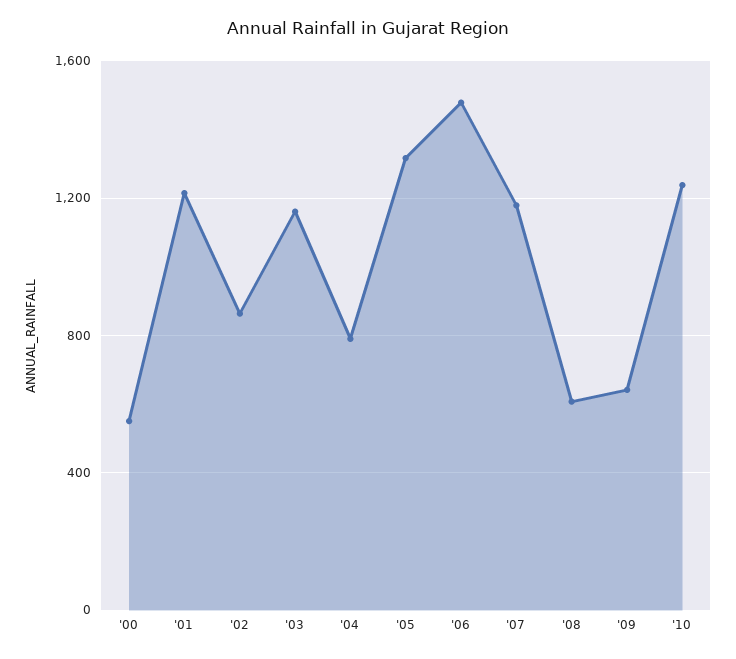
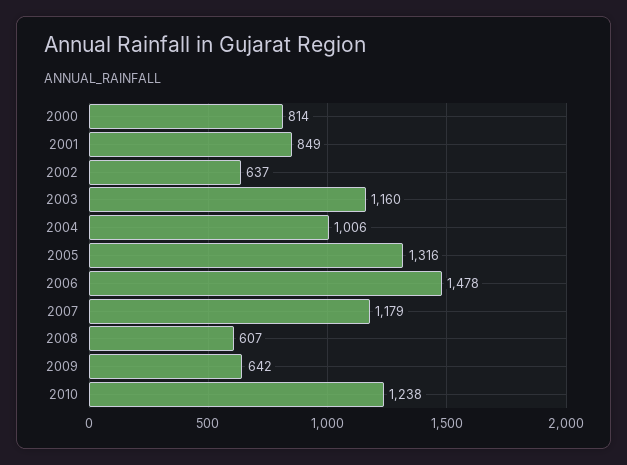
  {
-   "'00": 550,
+   "'00": 814,
-   "'01": 1200,
+   "'01": 849,
-   "'02": 850,
+   "'02": 637,
    "'03": 1160,
-   "'04": 800,
+   "'04": 1006,
    "'05": 1316,
    "'06": 1478,
    "'07": 1179,
    "'08": 607,
    "'09": 642,
    "'10": 1238
  }

